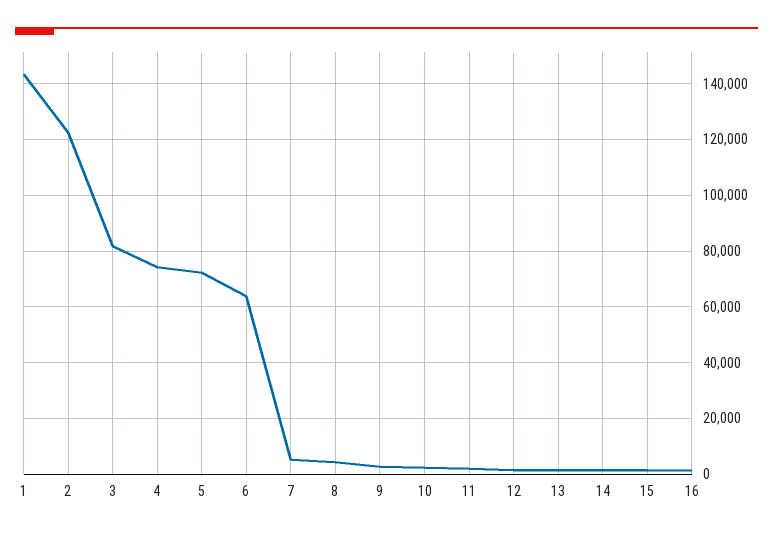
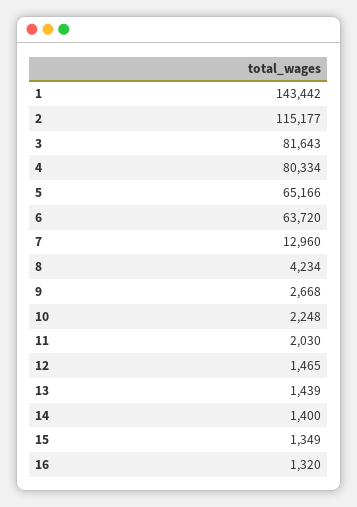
  {
    "1": 143442,
-   "2": 122500,
+   "2": 115177,
    "3": 81643,
-   "4": 75000,
+   "4": 80334,
-   "5": 72500,
+   "5": 65166,
    "6": 63720,
-   "7": 5000,
+   "7": 12960,
    "8": 4234,
    "9": 2668,
    "10": 2248,
    "11": 2030,
    "12": 1465,
    "13": 1439,
    "14": 1400,
    "15": 1349,
    "16": 1320
  }

